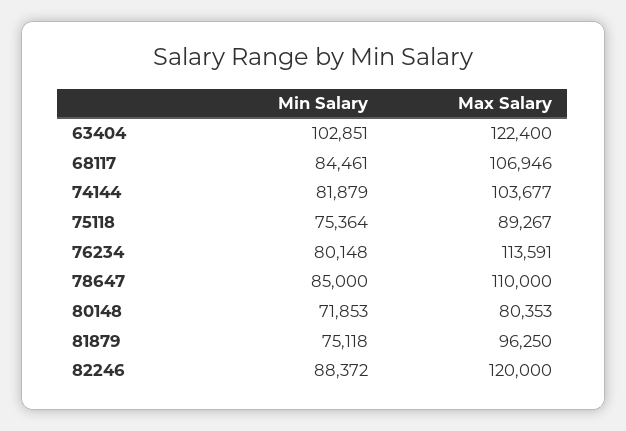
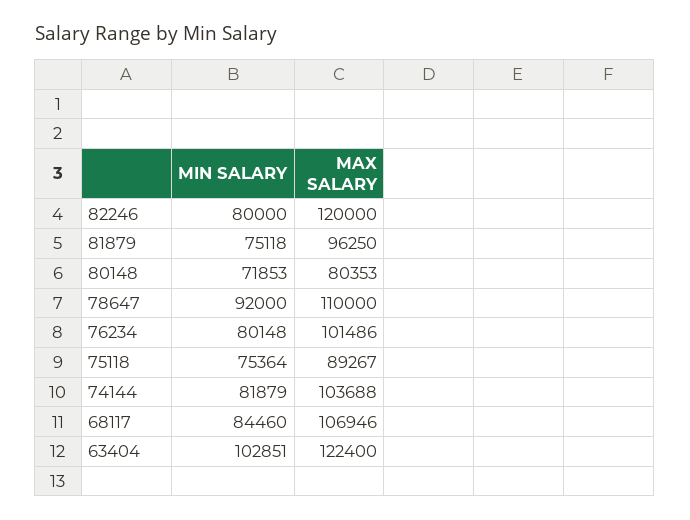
  {
    "Min Salary": {
      "63404": 102851,
-     "68117": 84461,
+     "68117": 84460,
      "74144": 81879,
      "75118": 75364,
      "76234": 80148,
-     "78647": 85000,
+     "78647": 92000,
      "80148": 71853,
      "81879": 75118,
-     "82246": 88372
+     "82246": 80000
    },
    "Max Salary": {
      "63404": 122400,
      "68117": 106946,
-     "74144": 103677,
+     "74144": 103688,
      "75118": 89267,
-     "76234": 113591,
+     "76234": 101486,
      "78647": 110000,
      "80148": 80353,
      "81879": 96250,
      "82246": 120000
    }
  }

